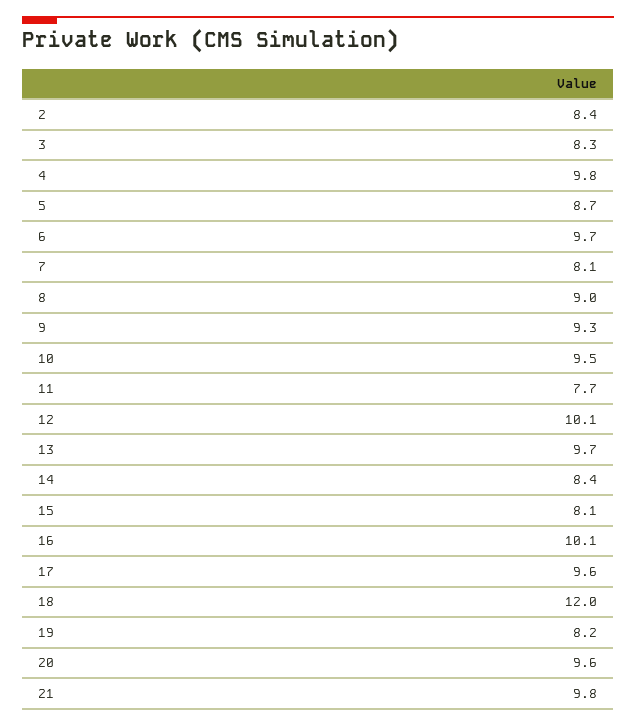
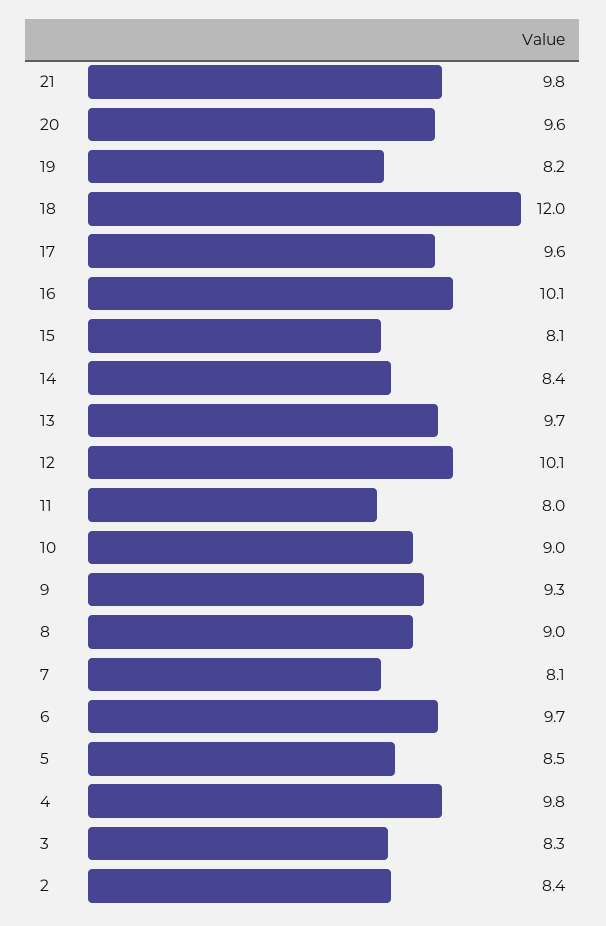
  {
    "2": 8.4,
    "3": 8.3,
    "4": 9.8,
-   "5": 8.7,
+   "5": 8.5,
    "6": 9.7,
    "7": 8.1,
    "8": 9,
    "9": 9.3,
-   "10": 9.5,
+   "10": 9,
-   "11": 7.7,
+   "11": 8,
    "12": 10.1,
    "13": 9.7,
    "14": 8.4,
    "15": 8.1,
    "16": 10.1,
    "17": 9.6,
    "18": 12,
    "19": 8.2,
    "20": 9.6,
    "21": 9.8
  }

